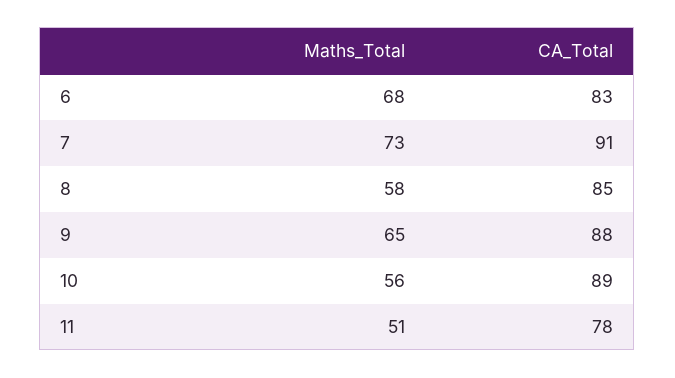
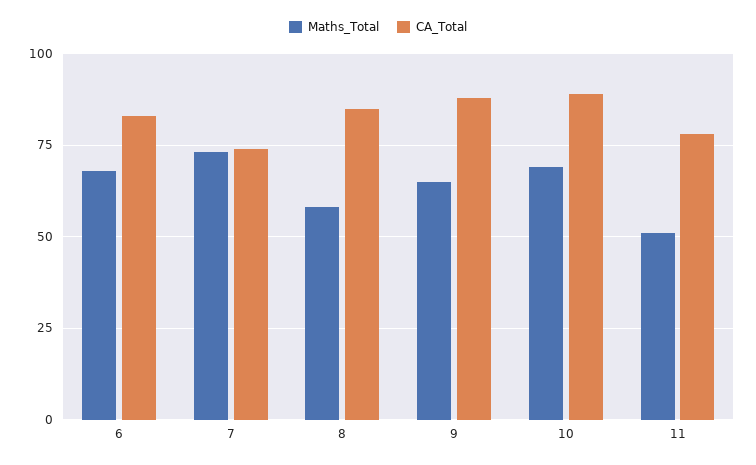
  {
    "Maths_Total": {
      "6": 68,
      "7": 73,
      "8": 58,
      "9": 65,
-     "10": 56,
+     "10": 70,
      "11": 51
    },
    "CA_Total": {
      "6": 83,
-     "7": 91,
+     "7": 75,
      "8": 85,
      "9": 88,
      "10": 89,
      "11": 78
    }
  }

